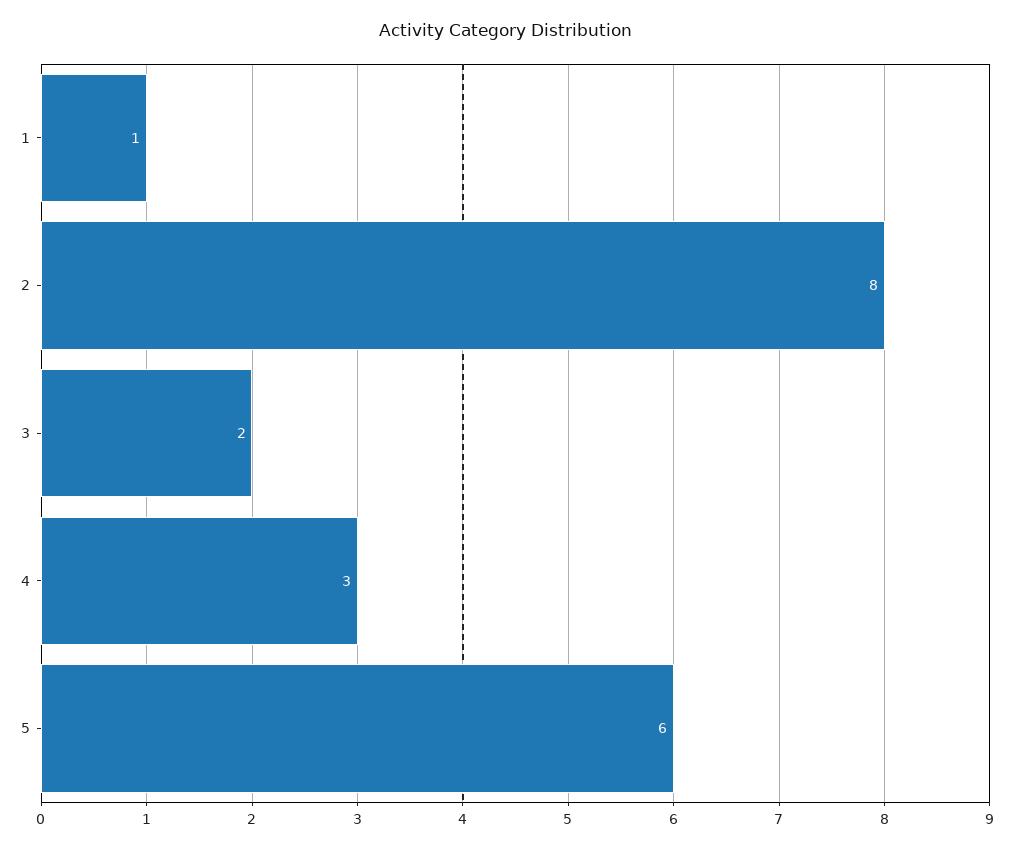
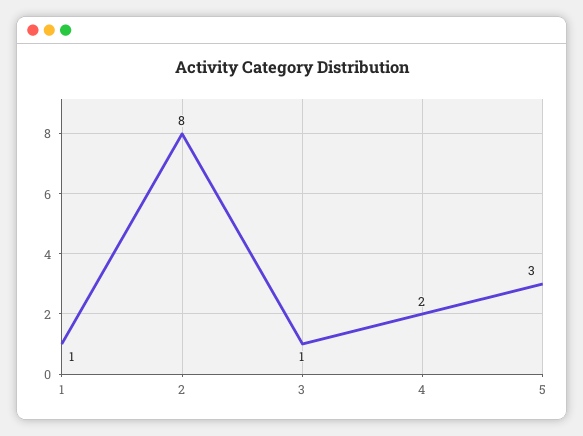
  {
    "1": 1,
    "2": 8,
-   "3": 2,
+   "3": 1,
-   "4": 3,
+   "4": 2,
-   "5": 6
+   "5": 3
  }

